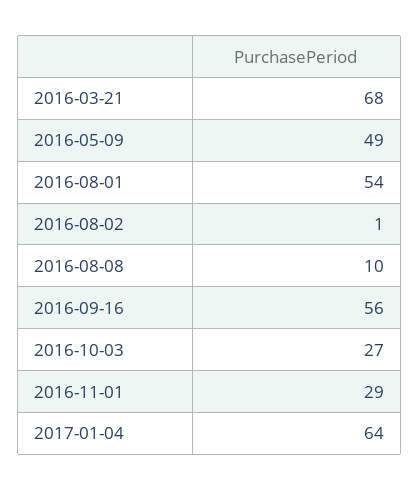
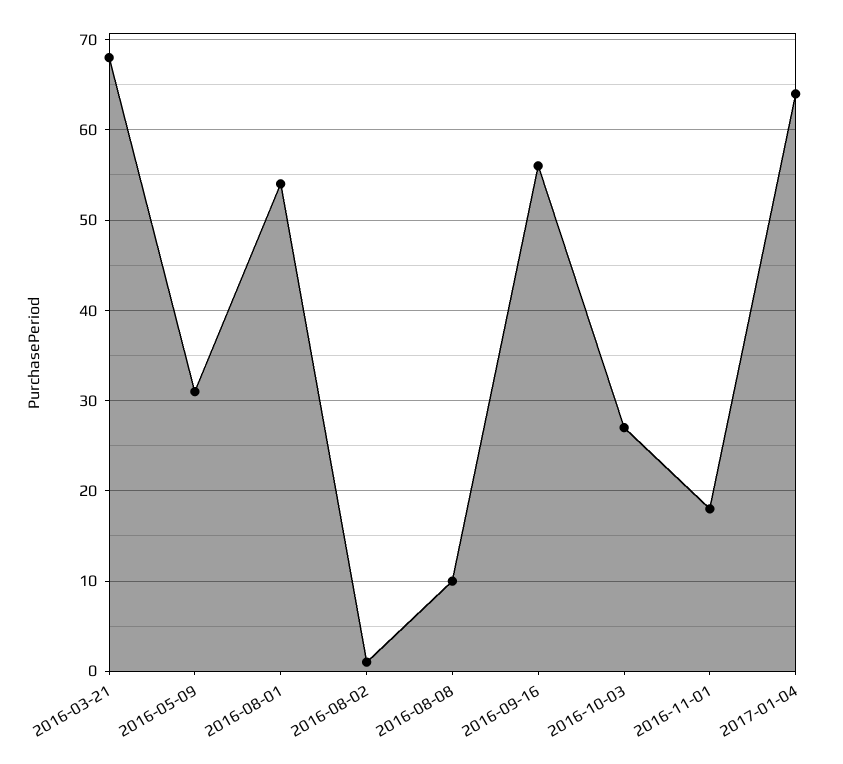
  {
    "2016-03-21": 68,
-   "2016-05-09": 49,
+   "2016-05-09": 31,
    "2016-08-01": 54,
    "2016-08-02": 1,
    "2016-08-08": 10,
    "2016-09-16": 56,
    "2016-10-03": 27,
-   "2016-11-01": 29,
+   "2016-11-01": 18,
    "2017-01-04": 64
  }

